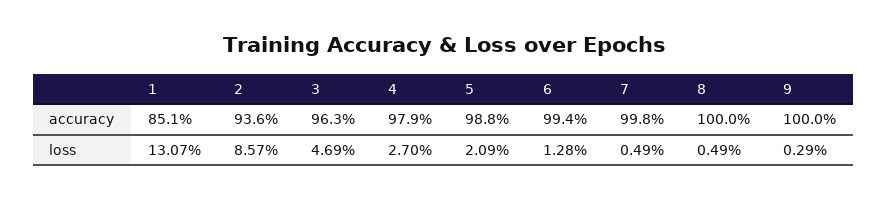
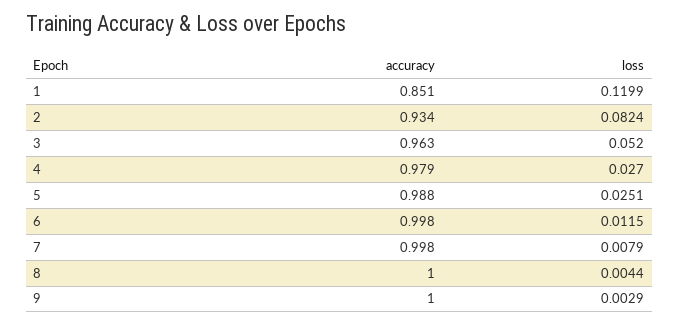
  {
    "1": {
      "accuracy": 0.851,
-     "loss": 0.1307
+     "loss": 0.1199
    },
    "2": {
-     "accuracy": 0.936,
+     "accuracy": 0.934,
-     "loss": 0.0857
+     "loss": 0.0824
    },
    "3": {
      "accuracy": 0.963,
-     "loss": 0.0469
+     "loss": 0.052
    },
    "4": {
      "accuracy": 0.979,
      "loss": 0.027
    },
    "5": {
      "accuracy": 0.988,
-     "loss": 0.0209
+     "loss": 0.0251
    },
    "6": {
-     "accuracy": 0.994,
+     "accuracy": 0.998,
-     "loss": 0.0128
+     "loss": 0.0115
    },
    "7": {
      "accuracy": 0.998,
-     "loss": 0.0049
+     "loss": 0.0079
    },
    "8": {
      "accuracy": 1,
-     "loss": 0.0049
+     "loss": 0.0044
    },
    "9": {
      "accuracy": 1,
      "loss": 0.0029
    }
  }

